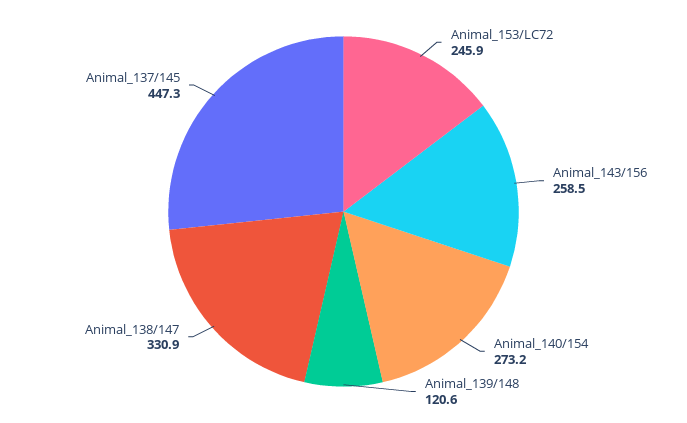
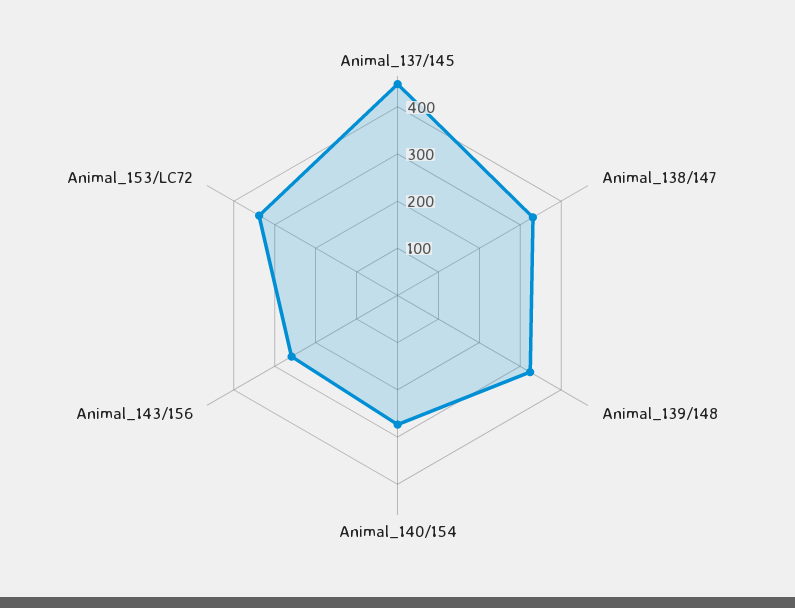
  {
-   "Animal_153/LC72": 245.9,
+   "Animal_153/LC72": 340,
    "Animal_143/156": 258.5,
    "Animal_140/154": 273.2,
-   "Animal_139/148": 120.6,
+   "Animal_139/148": 320,
    "Animal_138/147": 330.9,
    "Animal_137/145": 447.3
  }

